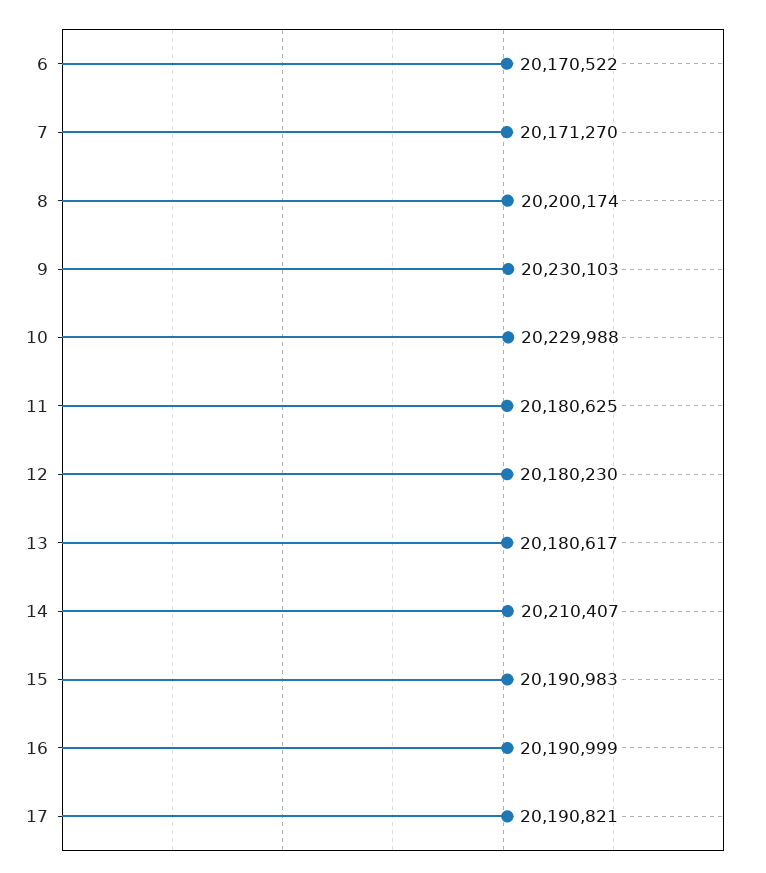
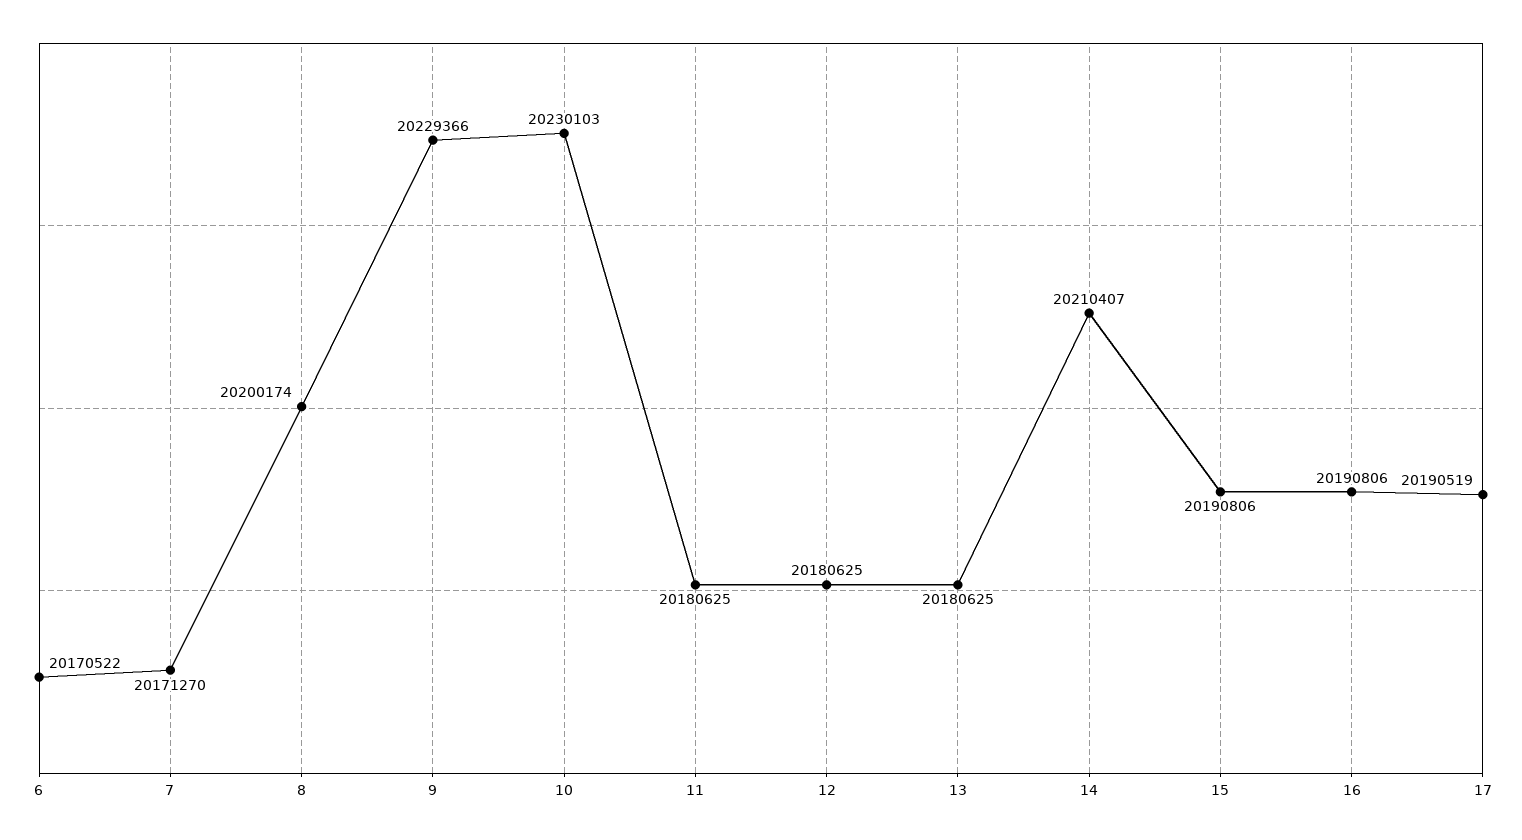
  {
    "6": 20170522,
    "7": 20171270,
    "8": 20200174,
-   "9": 20230103,
+   "9": 20229366,
-   "10": 20229988,
+   "10": 20230103,
    "11": 20180625,
-   "12": 20180230,
+   "12": 20180625,
-   "13": 20180617,
+   "13": 20180625,
    "14": 20210407,
-   "15": 20190983,
+   "15": 20190806,
-   "16": 20190999,
+   "16": 20190806,
-   "17": 20190821
+   "17": 20190519
  }

